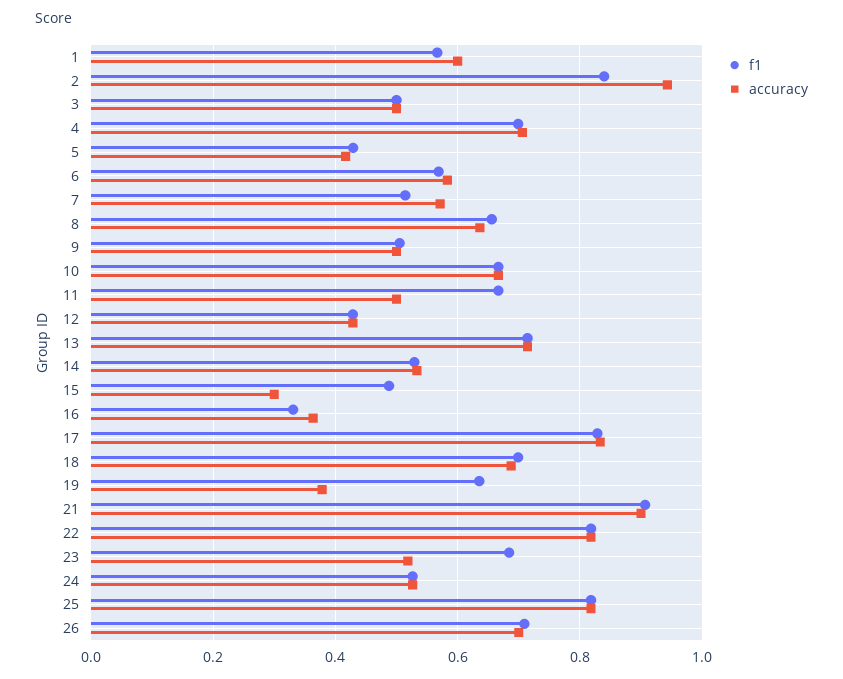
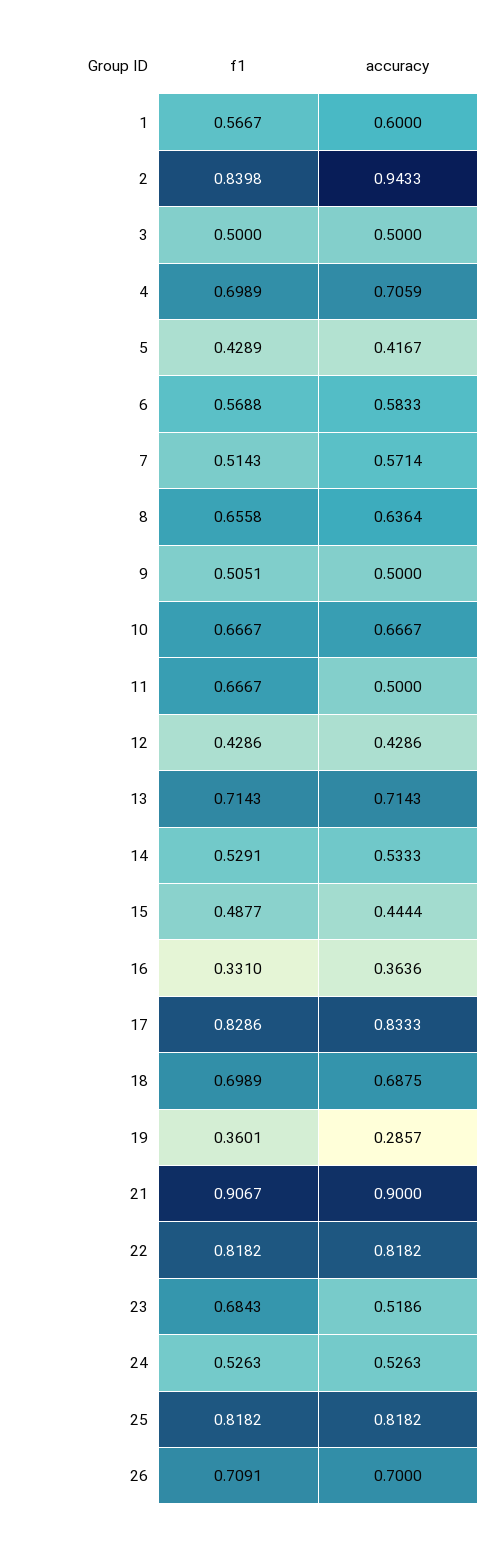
  {
    "f1": {
      "1": 0.5667,
      "2": 0.8398,
      "3": 0.5,
      "4": 0.6989,
      "5": 0.4289,
      "6": 0.5688,
      "7": 0.5143,
      "8": 0.6558,
      "9": 0.5051,
      "10": 0.6667,
      "11": 0.6667,
      "12": 0.4286,
      "13": 0.7143,
      "14": 0.5291,
      "15": 0.4877,
      "16": 0.331,
      "17": 0.8286,
      "18": 0.6989,
-     "19": 0.64,
+     "19": 0.3601,
      "21": 0.9067,
      "22": 0.8182,
      "23": 0.6843,
      "24": 0.5263,
      "25": 0.8182,
      "26": 0.7091
    },
    "accuracy": {
      "1": 0.6,
      "2": 0.9433,
      "3": 0.5,
      "4": 0.7059,
      "5": 0.4167,
      "6": 0.5833,
      "7": 0.5714,
      "8": 0.6364,
      "9": 0.5,
      "10": 0.6667,
      "11": 0.5,
      "12": 0.4286,
      "13": 0.7143,
      "14": 0.5333,
-     "15": 0.3,
+     "15": 0.4444,
      "16": 0.3636,
      "17": 0.8333,
      "18": 0.6875,
-     "19": 0.38,
+     "19": 0.2857,
      "21": 0.9,
      "22": 0.8182,
      "23": 0.5186,
      "24": 0.5263,
      "25": 0.8182,
      "26": 0.7
    }
  }

